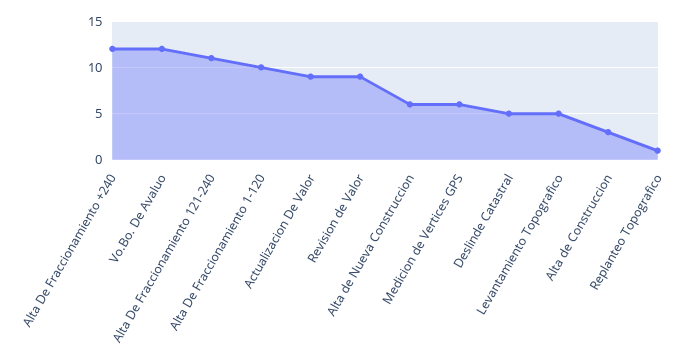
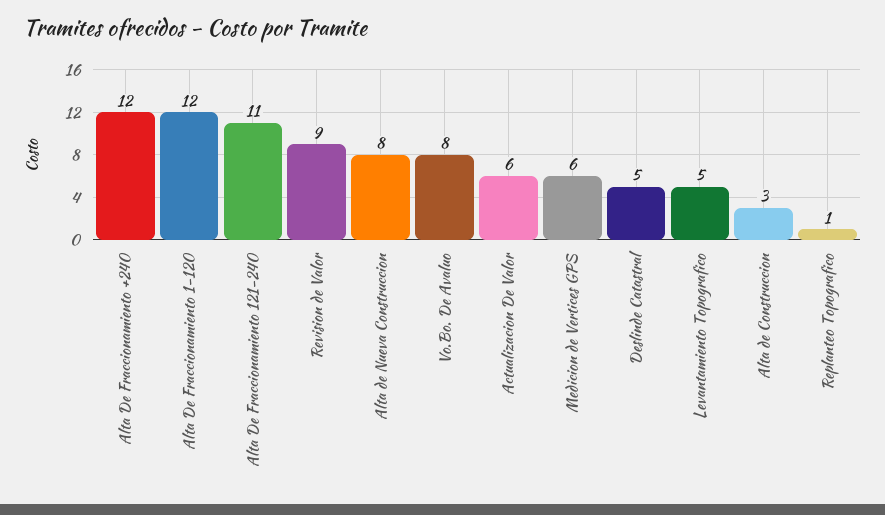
  {
    "Alta De Fraccionamiento +240": 12,
-   "Vo.Bo. De Avaluo": 12,
+   "Vo.Bo. De Avaluo": 8,
    "Alta De Fraccionamiento 121-240": 11,
-   "Alta De Fraccionamiento 1-120": 10,
+   "Alta De Fraccionamiento 1-120": 12,
-   "Actualizacion De Valor": 9,
+   "Actualizacion De Valor": 6,
    "Revision de Valor": 9,
-   "Alta de Nueva Construccion": 6,
+   "Alta de Nueva Construccion": 8,
    "Medicion de Vertices GPS": 6,
    "Deslinde Catastral": 5,
    "Levantamiento Topografico": 5,
    "Alta de Construccion": 3,
    "Replanteo Topografico": 1
  }

